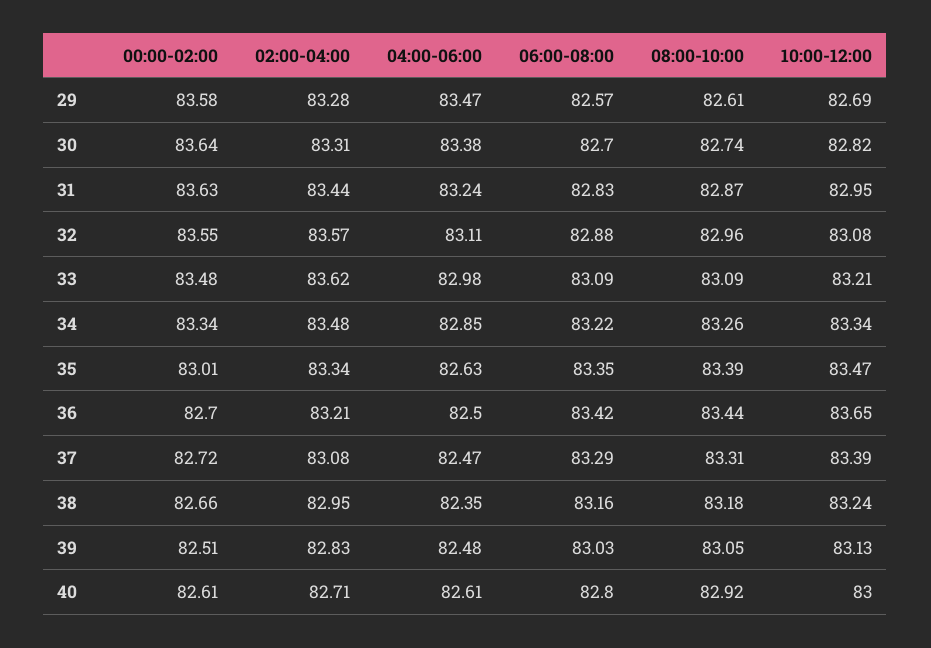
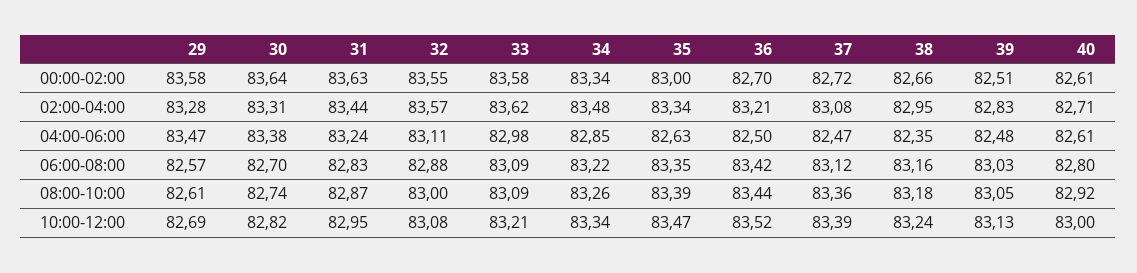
  {
    "00:00-02:00": {
      "29": 83.58,
      "30": 83.64,
      "31": 83.63,
      "32": 83.55,
-     "33": 83.48,
+     "33": 83.58,
      "34": 83.34,
-     "35": 83.01,
+     "35": 83,
      "36": 82.7,
      "37": 82.72,
      "38": 82.66,
      "39": 82.51,
      "40": 82.61
    },
    "02:00-04:00": {
      "29": 83.28,
      "30": 83.31,
      "31": 83.44,
      "32": 83.57,
      "33": 83.62,
      "34": 83.48,
      "35": 83.34,
      "36": 83.21,
      "37": 83.08,
      "38": 82.95,
      "39": 82.83,
      "40": 82.71
    },
    "04:00-06:00": {
      "29": 83.47,
      "30": 83.38,
      "31": 83.24,
      "32": 83.11,
      "33": 82.98,
      "34": 82.85,
      "35": 82.63,
      "36": 82.5,
      "37": 82.47,
      "38": 82.35,
      "39": 82.48,
      "40": 82.61
    },
    "06:00-08:00": {
      "29": 82.57,
      "30": 82.7,
      "31": 82.83,
      "32": 82.88,
      "33": 83.09,
      "34": 83.22,
      "35": 83.35,
      "36": 83.42,
-     "37": 83.29,
+     "37": 83.12,
      "38": 83.16,
      "39": 83.03,
      "40": 82.8
    },
    "08:00-10:00": {
      "29": 82.61,
      "30": 82.74,
      "31": 82.87,
-     "32": 82.96,
+     "32": 83,
      "33": 83.09,
      "34": 83.26,
      "35": 83.39,
      "36": 83.44,
-     "37": 83.31,
+     "37": 83.36,
      "38": 83.18,
      "39": 83.05,
      "40": 82.92
    },
    "10:00-12:00": {
      "29": 82.69,
      "30": 82.82,
      "31": 82.95,
      "32": 83.08,
      "33": 83.21,
      "34": 83.34,
      "35": 83.47,
-     "36": 83.65,
+     "36": 83.52,
      "37": 83.39,
      "38": 83.24,
      "39": 83.13,
      "40": 83
    }
  }

